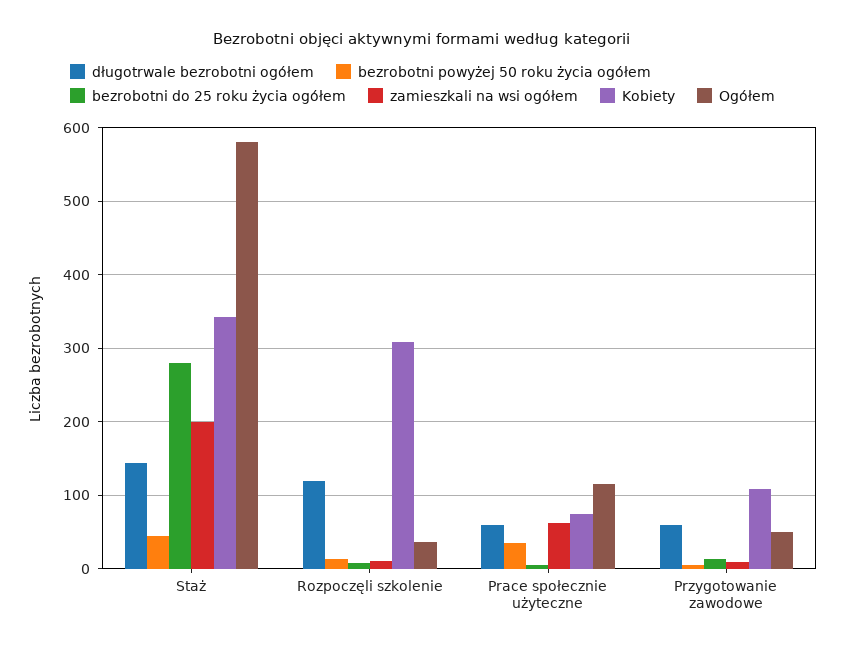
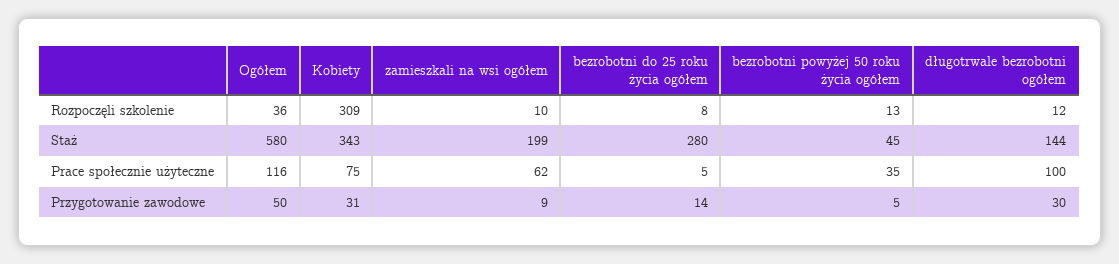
  {
    "długotrwale bezrobotni ogółem": {
      "Staż": 144,
-     "Rozpoczęli szkolenie": 120,
+     "Rozpoczęli szkolenie": 12,
-     "Prace społecznie użyteczne": 60,
+     "Prace społecznie użyteczne": 100,
-     "Przygotowanie zawodowe": 60
+     "Przygotowanie zawodowe": 30
    },
    "bezrobotni powyżej 50 roku życia ogółem": {
      "Staż": 45,
      "Rozpoczęli szkolenie": 13,
      "Prace społecznie użyteczne": 35,
      "Przygotowanie zawodowe": 5
    },
    "bezrobotni do 25 roku życia ogółem": {
      "Staż": 280,
      "Rozpoczęli szkolenie": 8,
      "Prace społecznie użyteczne": 5,
      "Przygotowanie zawodowe": 14
    },
    "zamieszkali na wsi ogółem": {
      "Staż": 199,
      "Rozpoczęli szkolenie": 10,
      "Prace społecznie użyteczne": 62,
      "Przygotowanie zawodowe": 9
    },
    "Kobiety": {
      "Staż": 343,
      "Rozpoczęli szkolenie": 309,
      "Prace społecznie użyteczne": 75,
-     "Przygotowanie zawodowe": 110
+     "Przygotowanie zawodowe": 31
    },
    "Ogółem": {
      "Staż": 580,
      "Rozpoczęli szkolenie": 36,
      "Prace społecznie użyteczne": 116,
      "Przygotowanie zawodowe": 50
    }
  }

